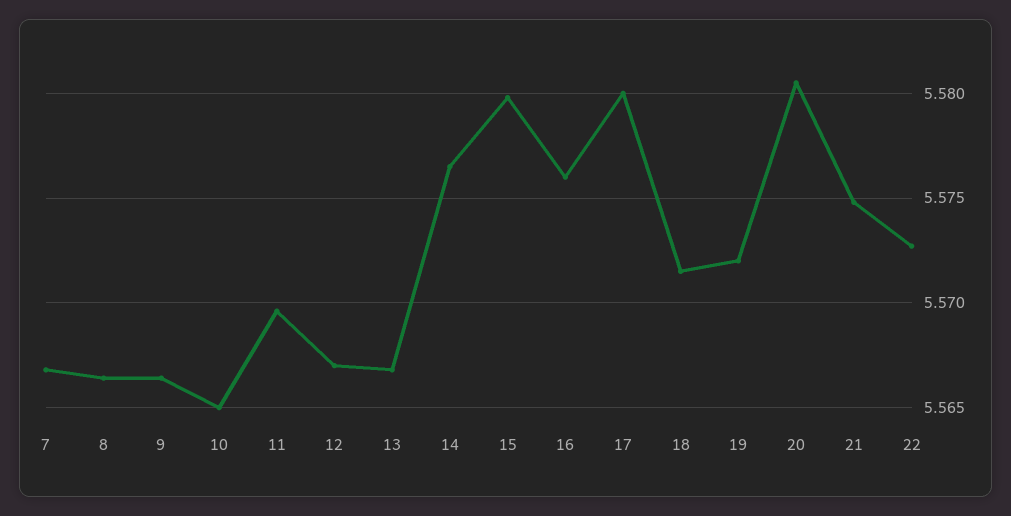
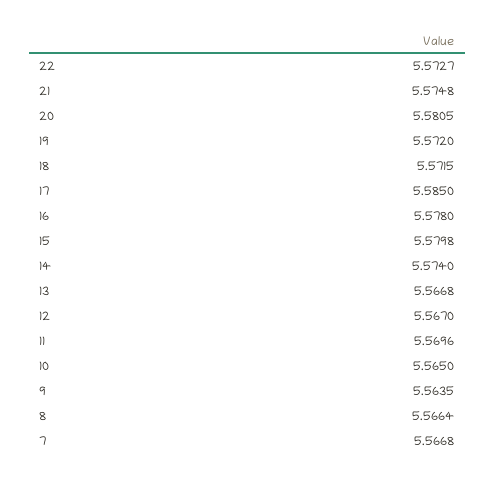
  {
    "7": 5.5668,
    "8": 5.5664,
-   "9": 5.5665,
+   "9": 5.5635,
    "10": 5.565,
    "11": 5.5696,
    "12": 5.567,
    "13": 5.5668,
-   "14": 5.5765,
+   "14": 5.574,
    "15": 5.5798,
-   "16": 5.576,
+   "16": 5.578,
-   "17": 5.58,
+   "17": 5.585,
    "18": 5.5715,
    "19": 5.572,
    "20": 5.5805,
    "21": 5.5748,
    "22": 5.5727
  }

